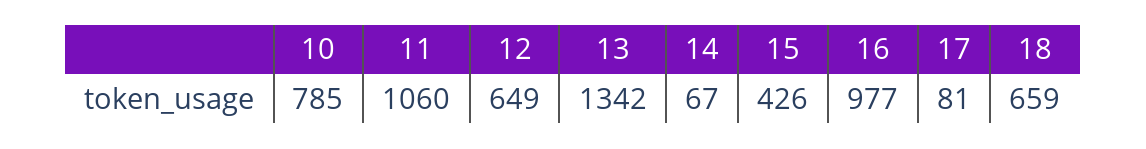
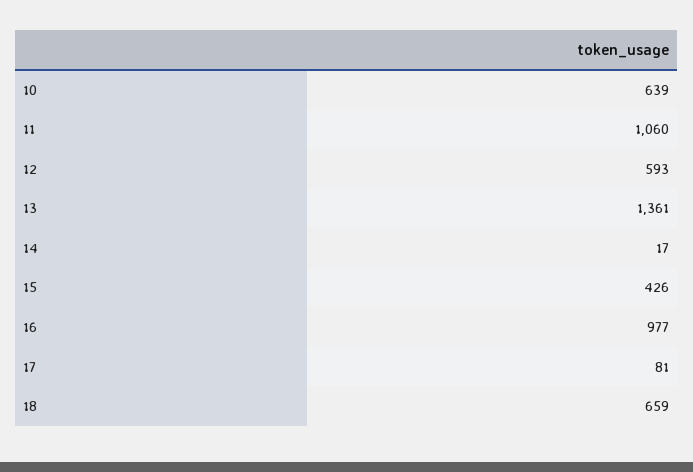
  {
-   "10": 785,
+   "10": 639,
    "11": 1060,
-   "12": 649,
+   "12": 593,
-   "13": 1342,
+   "13": 1361,
-   "14": 67,
+   "14": 17,
    "15": 426,
    "16": 977,
    "17": 81,
    "18": 659
  }

